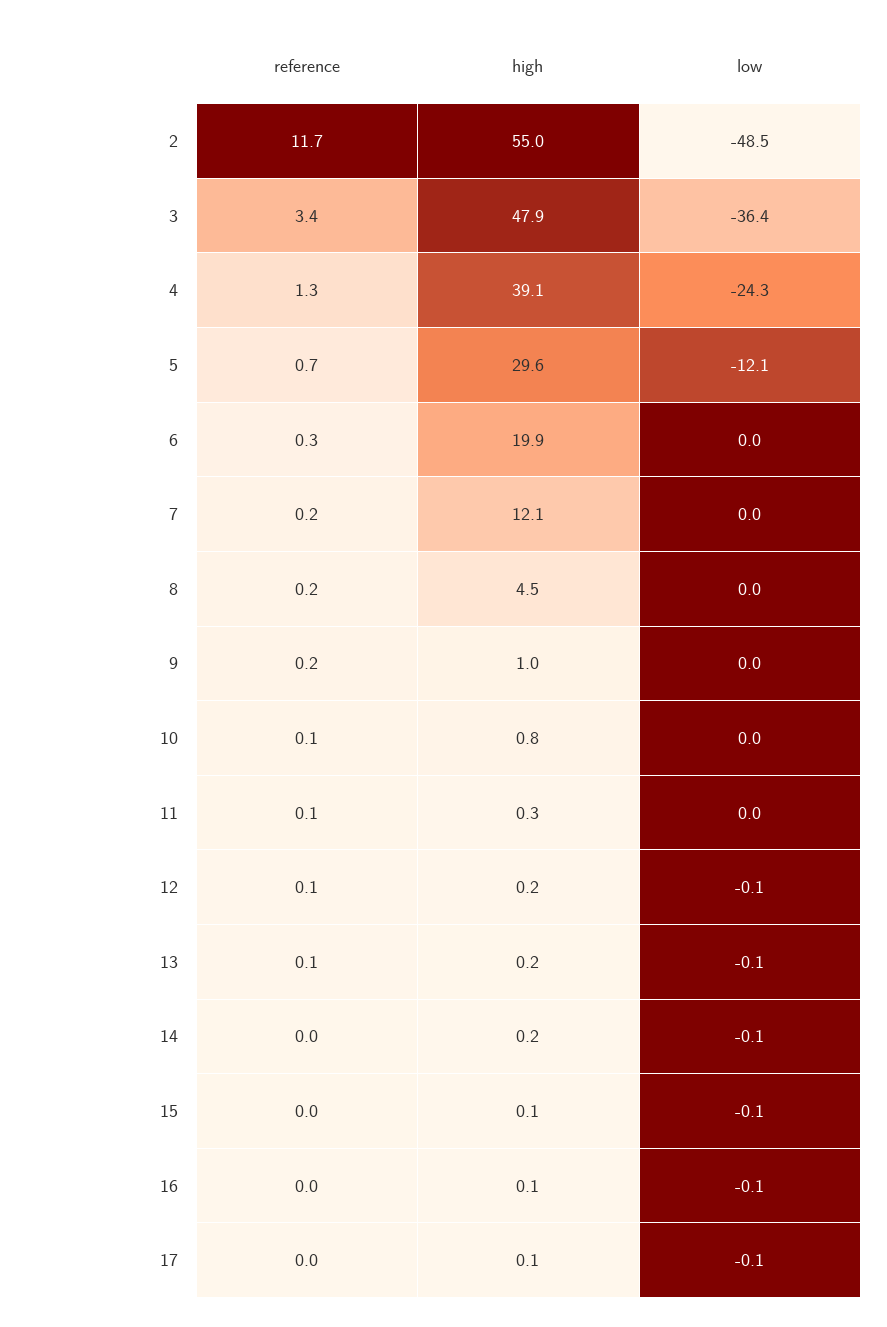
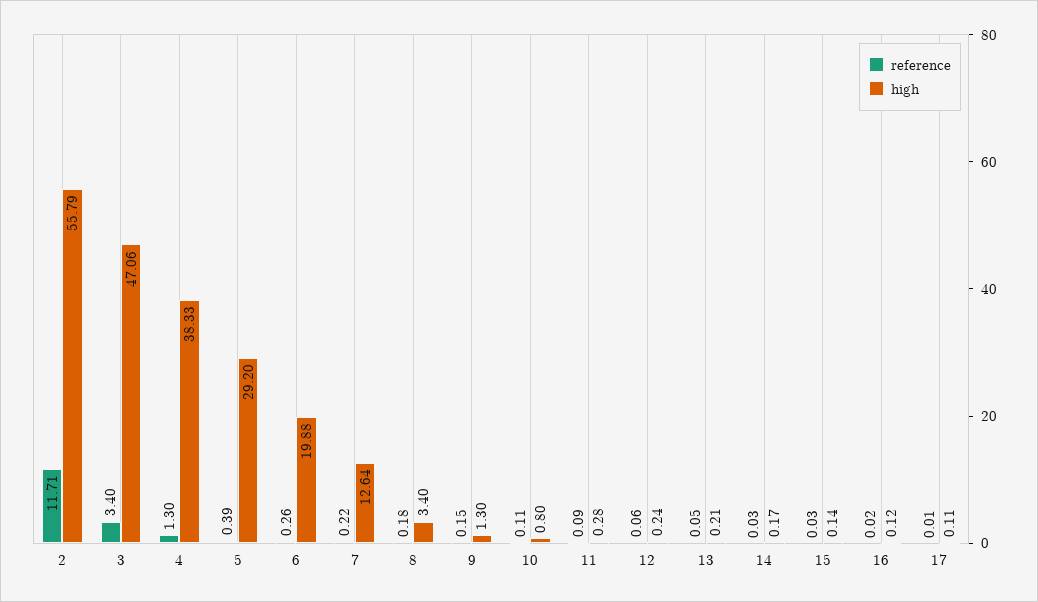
  {
    "reference": {
      "2": 11.71,
      "3": 3.4,
      "4": 1.3,
-     "5": 0.7,
+     "5": 0.39,
      "6": 0.26,
      "7": 0.22,
      "8": 0.18,
      "9": 0.15,
      "10": 0.11,
      "11": 0.09,
      "12": 0.06,
      "13": 0.05,
      "14": 0.03,
      "15": 0.03,
      "16": 0.02,
      "17": 0.01
    },
    "high": {
-     "2": 55,
+     "2": 55.79,
-     "3": 47.9,
+     "3": 47.06,
-     "4": 39.1,
+     "4": 38.33,
-     "5": 29.6,
+     "5": 29.2,
      "6": 19.88,
-     "7": 12.1,
+     "7": 12.64,
-     "8": 4.5,
+     "8": 3.4,
-     "9": 1,
+     "9": 1.3,
      "10": 0.8,
      "11": 0.28,
      "12": 0.24,
      "13": 0.21,
      "14": 0.17,
      "15": 0.14,
      "16": 0.12,
      "17": 0.11
-   },
+   }
-   "low": {
-     "2": -48.5,
-     "3": -36.4,
-     "4": -24.3,
-     "5": -12.1,
-     "6": 0,
-     "7": 0,
-     "8": 0,
-     "9": 0,
-     "10": 0,
-     "11": 0,
-     "12": -0.1,
-     "13": -0.1,
-     "14": -0.1,
-     "15": -0.1,
-     "16": -0.1,
-     "17": -0.1
-   }
  }

